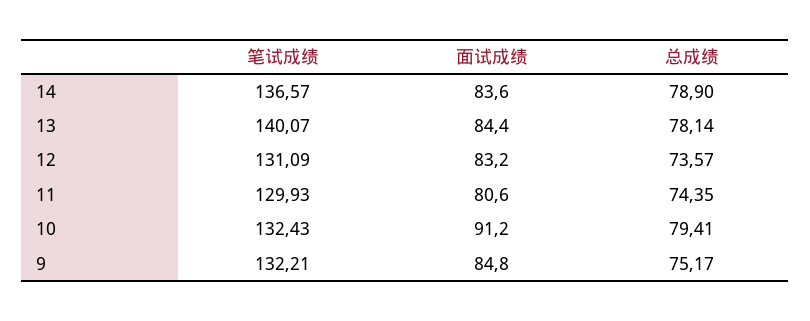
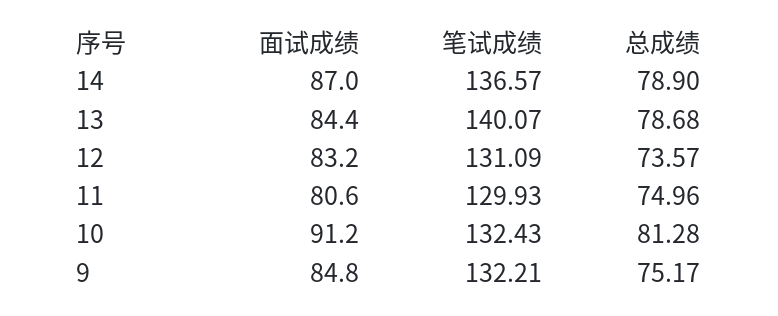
  {
    "笔试成绩": {
      "14": 136.57,
      "13": 140.07,
      "12": 131.09,
      "11": 129.93,
      "10": 132.43,
      "9": 132.21
    },
    "面试成绩": {
-     "14": 83.6,
+     "14": 87,
      "13": 84.4,
      "12": 83.2,
      "11": 80.6,
      "10": 91.2,
      "9": 84.8
    },
    "总成绩": {
      "14": 78.9,
-     "13": 78.14,
+     "13": 78.68,
      "12": 73.57,
-     "11": 74.35,
+     "11": 74.96,
-     "10": 79.41,
+     "10": 81.28,
      "9": 75.17
    }
  }

